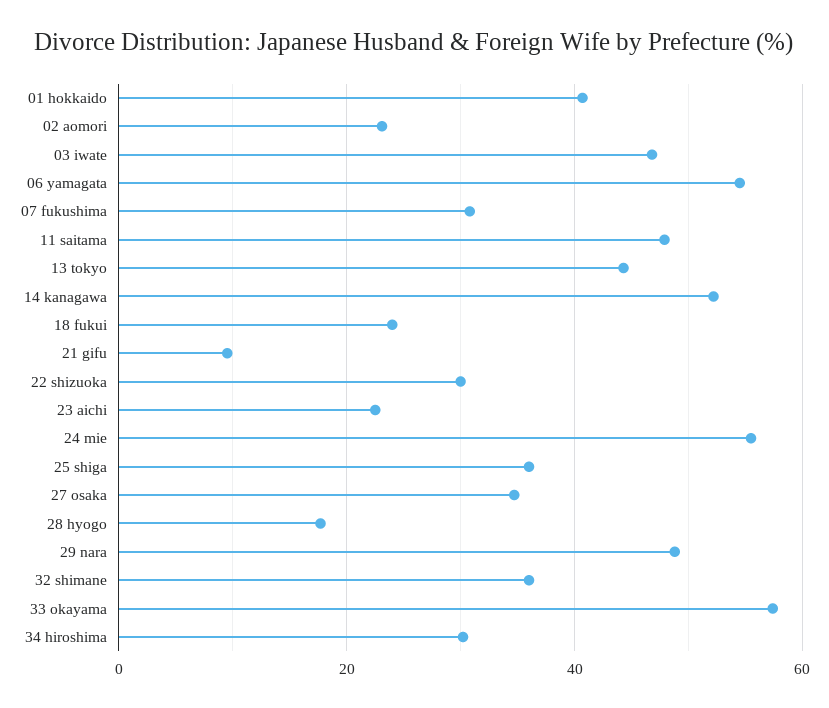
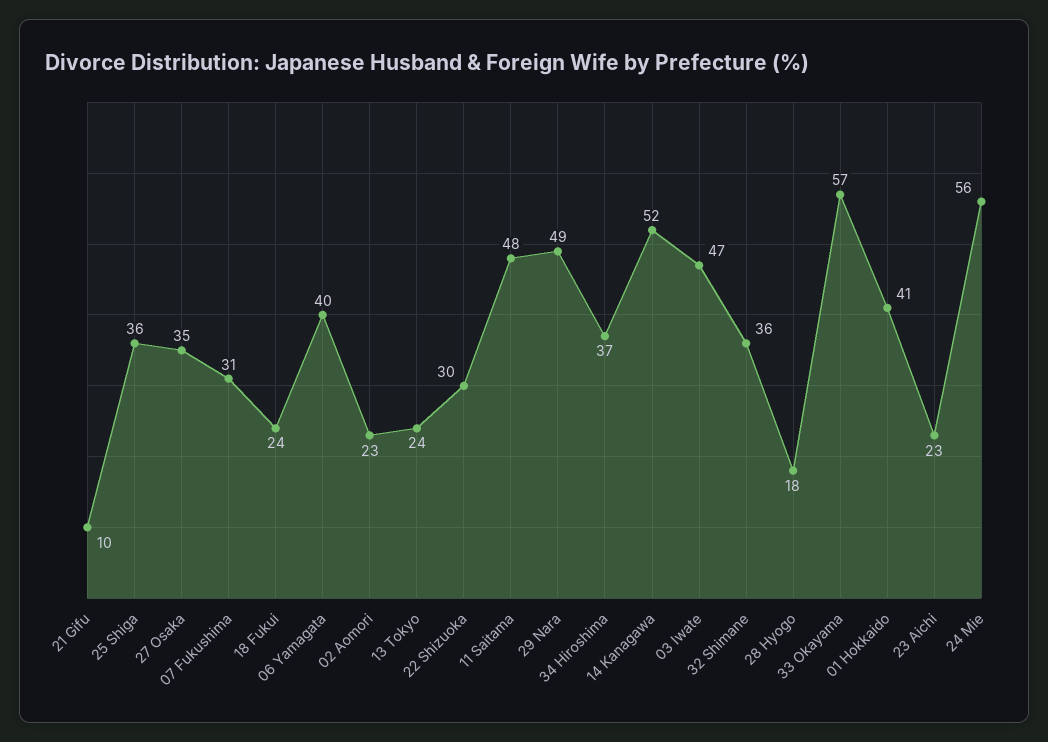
  {
    "01 hokkaido": 41,
    "02 aomori": 23,
    "03 iwate": 47,
-   "06 yamagata": 54,
+   "06 yamagata": 40,
    "07 fukushima": 31,
    "11 saitama": 48,
-   "13 tokyo": 44,
+   "13 tokyo": 24,
    "14 kanagawa": 52,
    "18 fukui": 24,
    "21 gifu": 10,
    "22 shizuoka": 30,
    "23 aichi": 23,
    "24 mie": 56,
    "25 shiga": 36,
    "27 osaka": 35,
    "28 hyogo": 18,
    "29 nara": 49,
    "32 shimane": 36,
    "33 okayama": 57,
-   "34 hiroshima": 30
+   "34 hiroshima": 37
  }

